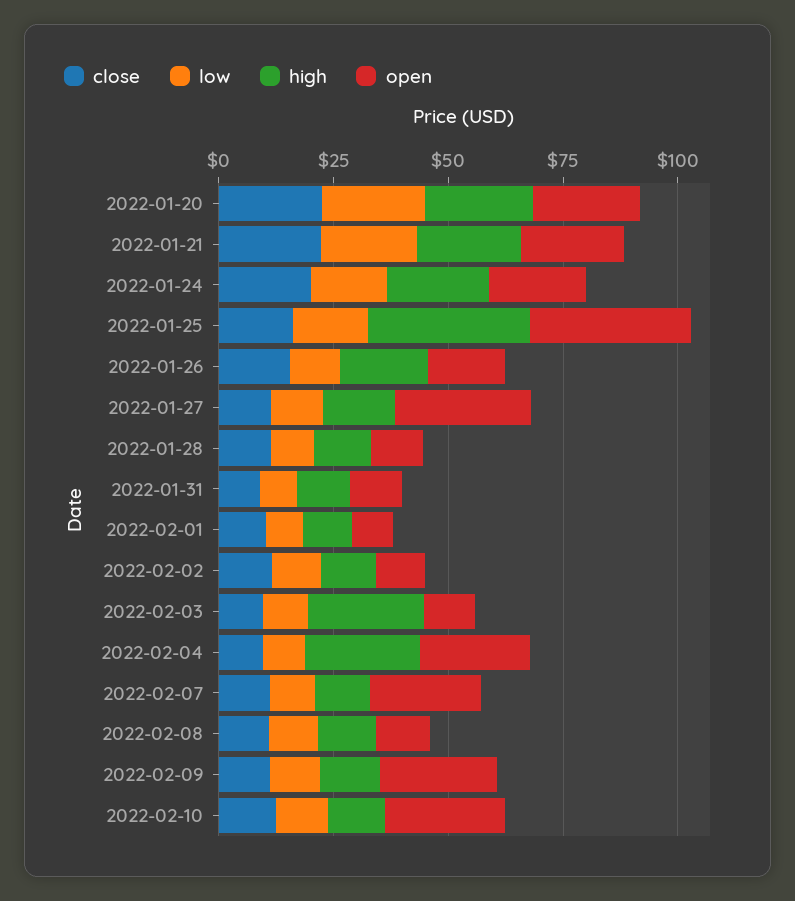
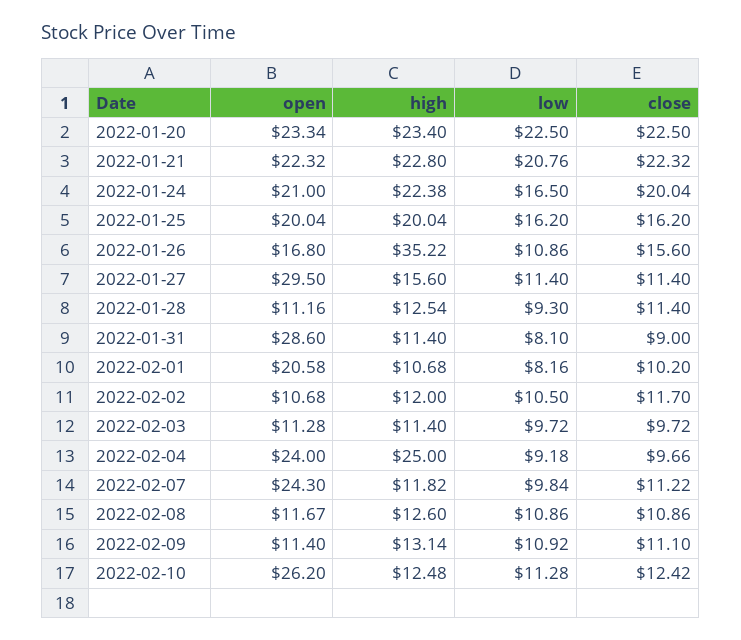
  {
    "close": {
      "2022-01-20": 22.5,
      "2022-01-21": 22.32,
      "2022-01-24": 20.04,
      "2022-01-25": 16.2,
      "2022-01-26": 15.6,
      "2022-01-27": 11.4,
      "2022-01-28": 11.4,
      "2022-01-31": 9,
      "2022-02-01": 10.2,
      "2022-02-02": 11.7,
      "2022-02-03": 9.72,
      "2022-02-04": 9.66,
      "2022-02-07": 11.22,
      "2022-02-08": 10.86,
      "2022-02-09": 11.1,
      "2022-02-10": 12.42
    },
    "low": {
      "2022-01-20": 22.5,
      "2022-01-21": 20.76,
      "2022-01-24": 16.5,
      "2022-01-25": 16.2,
      "2022-01-26": 10.86,
      "2022-01-27": 11.4,
      "2022-01-28": 9.3,
      "2022-01-31": 8.1,
      "2022-02-01": 8.16,
      "2022-02-02": 10.5,
      "2022-02-03": 9.72,
      "2022-02-04": 9.18,
      "2022-02-07": 9.84,
      "2022-02-08": 10.86,
      "2022-02-09": 10.92,
      "2022-02-10": 11.28
    },
    "high": {
      "2022-01-20": 23.4,
      "2022-01-21": 22.8,
      "2022-01-24": 22.38,
-     "2022-01-25": 35,
+     "2022-01-25": 20.04,
-     "2022-01-26": 20,
+     "2022-01-26": 35.22,
      "2022-01-27": 15.6,
      "2022-01-28": 12.54,
      "2022-01-31": 11.4,
      "2022-02-01": 10.68,
      "2022-02-02": 12,
-     "2022-02-03": 25,
+     "2022-02-03": 11.4,
      "2022-02-04": 25,
      "2022-02-07": 11.82,
      "2022-02-08": 12.6,
      "2022-02-09": 13.14,
      "2022-02-10": 12.48
    },
    "open": {
      "2022-01-20": 23.34,
      "2022-01-21": 22.32,
      "2022-01-24": 21,
-     "2022-01-25": 35,
+     "2022-01-25": 20.04,
      "2022-01-26": 16.8,
      "2022-01-27": 29.5,
      "2022-01-28": 11.16,
-     "2022-01-31": 10,
+     "2022-01-31": 28.6,
-     "2022-02-01": 10,
+     "2022-02-01": 20.58,
      "2022-02-02": 10.68,
      "2022-02-03": 11.28,
      "2022-02-04": 24,
      "2022-02-07": 24.3,
      "2022-02-08": 11.67,
-     "2022-02-09": 25,
+     "2022-02-09": 11.4,
      "2022-02-10": 26.2
    }
  }

